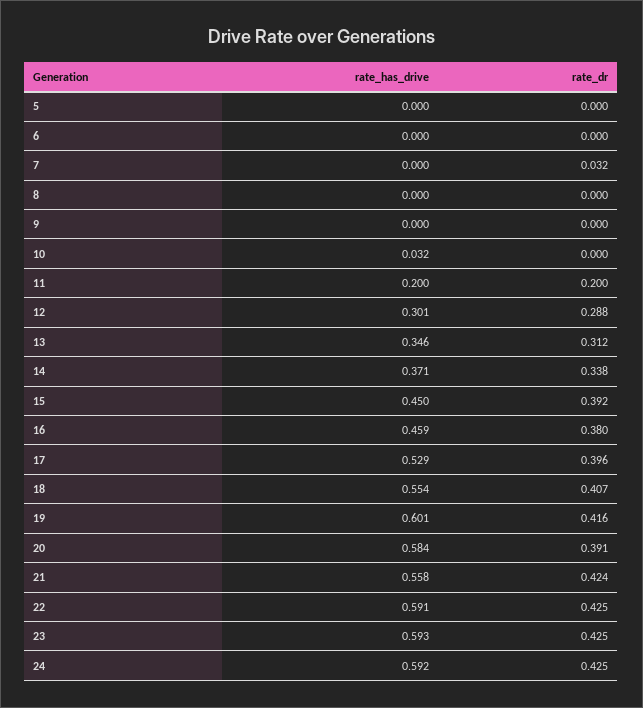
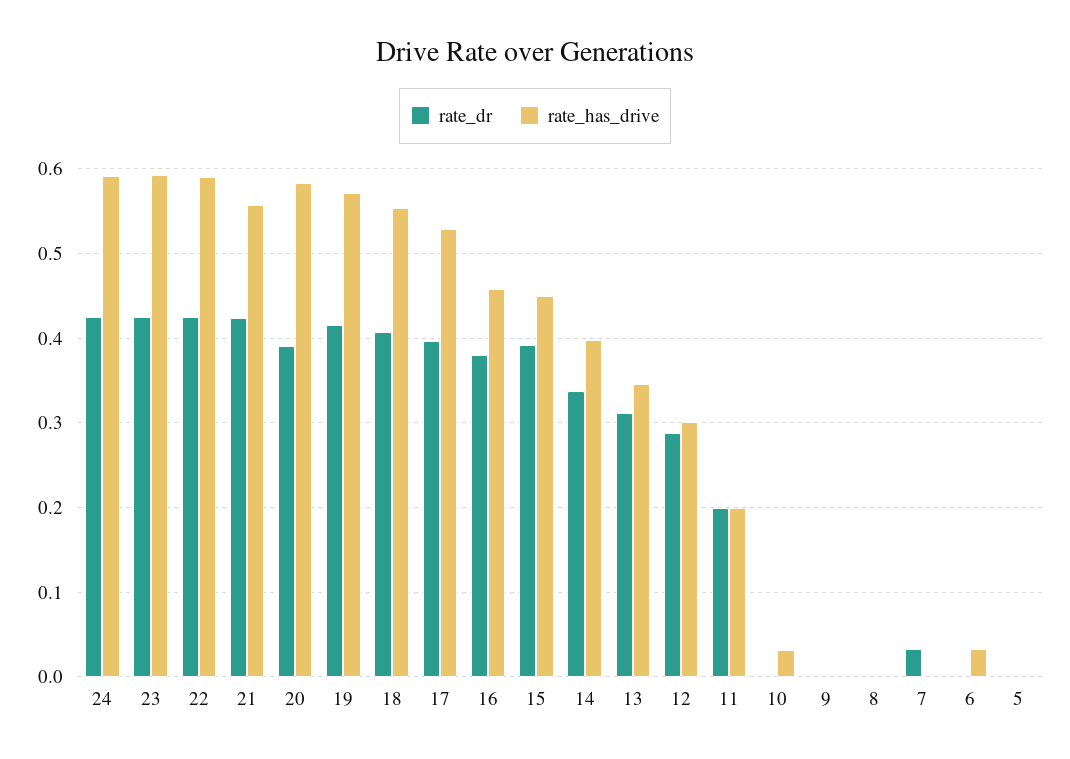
  {
    "rate_has_drive": {
      "5": 0,
-     "6": 0,
+     "6": 0.03,
      "7": 0,
      "8": 0,
      "9": 0,
      "10": 0.032,
      "11": 0.2,
      "12": 0.301,
      "13": 0.346,
-     "14": 0.371,
+     "14": 0.4,
      "15": 0.45,
      "16": 0.459,
      "17": 0.529,
      "18": 0.554,
-     "19": 0.601,
+     "19": 0.57,
      "20": 0.584,
      "21": 0.558,
      "22": 0.591,
      "23": 0.593,
      "24": 0.592
    },
    "rate_dr": {
      "5": 0,
      "6": 0,
      "7": 0.032,
      "8": 0,
      "9": 0,
      "10": 0,
      "11": 0.2,
      "12": 0.288,
      "13": 0.312,
      "14": 0.338,
      "15": 0.392,
      "16": 0.38,
      "17": 0.396,
      "18": 0.407,
      "19": 0.416,
      "20": 0.391,
      "21": 0.424,
      "22": 0.425,
      "23": 0.425,
      "24": 0.425
    }
  }

